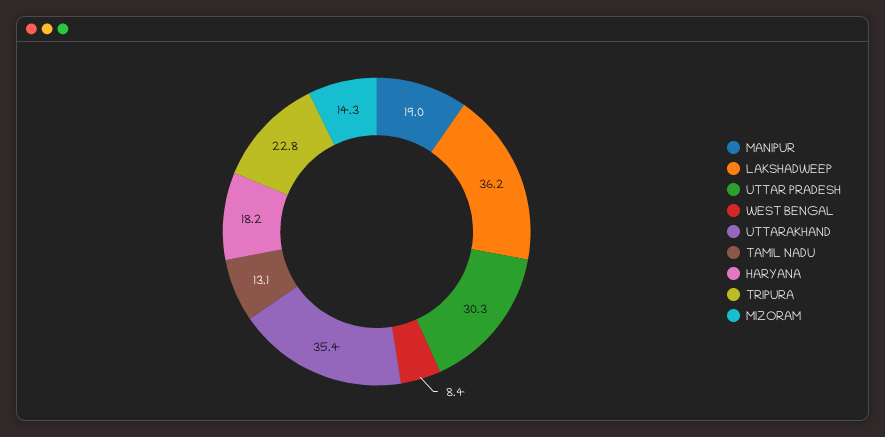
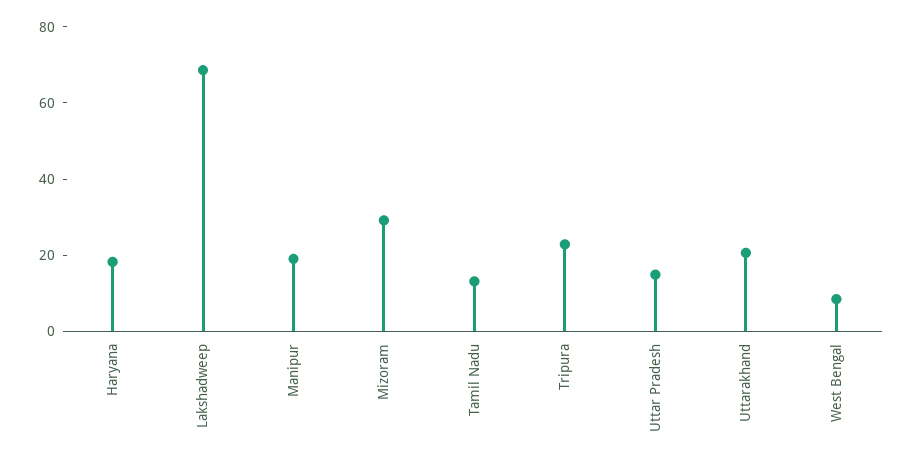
  {
    "MANIPUR": 19,
-   "LAKSHADWEEP": 36.2,
+   "LAKSHADWEEP": 70,
-   "UTTAR PRADESH": 30.3,
+   "UTTAR PRADESH": 15,
    "WEST BENGAL": 8.4,
-   "UTTARAKHAND": 35.4,
+   "UTTARAKHAND": 20,
    "TAMIL NADU": 13.1,
    "HARYANA": 18.2,
    "TRIPURA": 22.8,
-   "MIZORAM": 14.3
+   "MIZORAM": 30
  }

